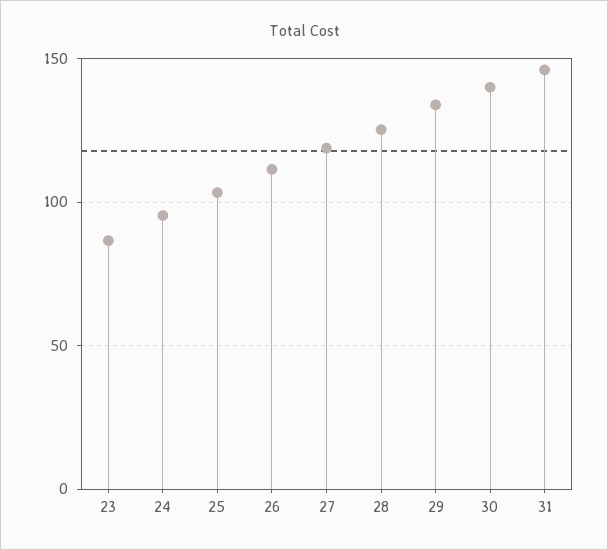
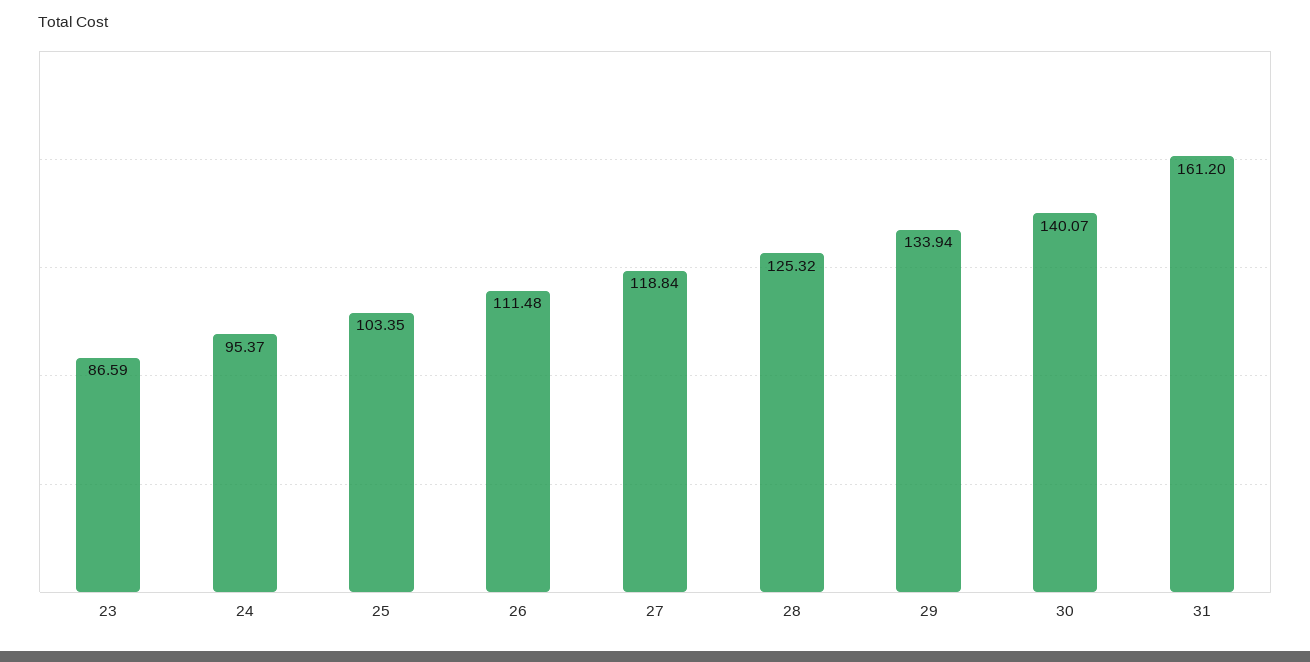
  {
    "23": 86.59,
    "24": 95.37,
    "25": 103.35,
    "26": 111.48,
    "27": 118.84,
    "28": 125.32,
    "29": 133.94,
    "30": 140.07,
-   "31": 145
+   "31": 161.2
  }

